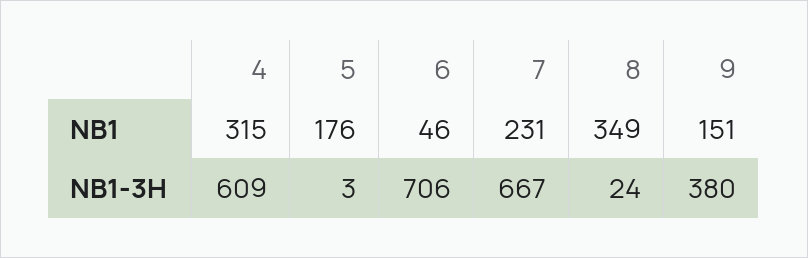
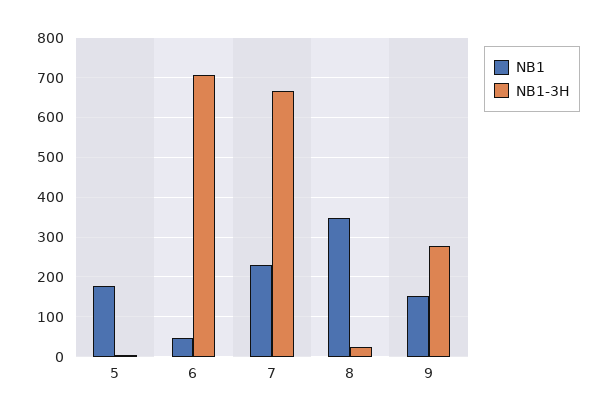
  {
    "NB1": {
-     "4": 315,
      "5": 176,
      "6": 46,
      "7": 231,
      "8": 349,
      "9": 151
    },
    "NB1-3H": {
-     "4": 609,
      "5": 3,
      "6": 706,
      "7": 667,
      "8": 24,
-     "9": 380
+     "9": 280
    }
  }

